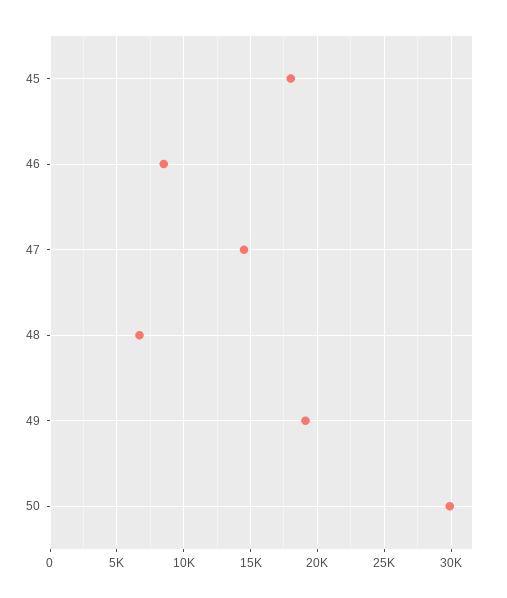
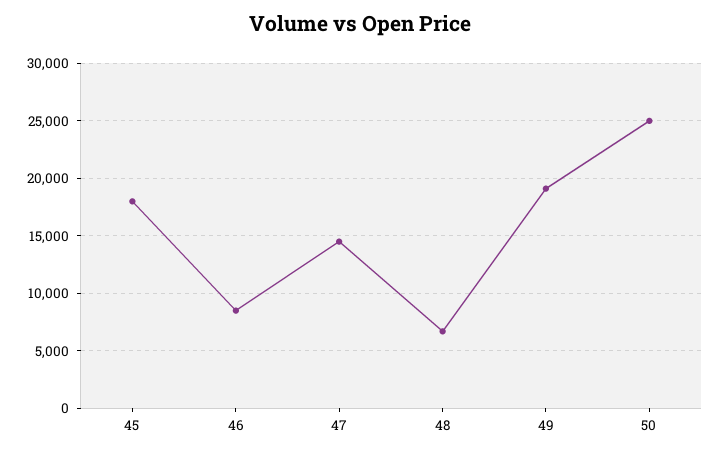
  {
    "45": 18000,
    "46": 8500,
    "47": 14500,
    "48": 6500,
    "49": 19000,
-   "50": 30000
+   "50": 25000
  }

